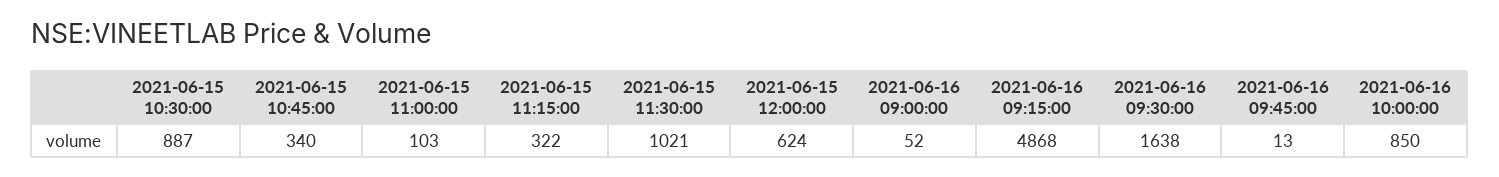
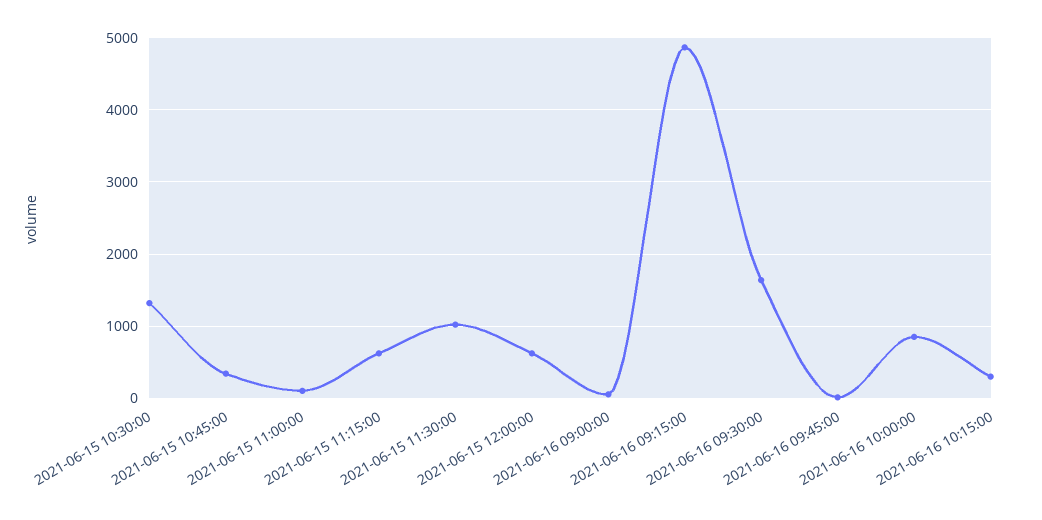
  {
-   "2021-06-15 10:30:00": 887,
+   "2021-06-15 10:30:00": 1300,
    "2021-06-15 10:45:00": 340,
    "2021-06-15 11:00:00": 103,
-   "2021-06-15 11:15:00": 322,
+   "2021-06-15 11:15:00": 600,
    "2021-06-15 11:30:00": 1021,
    "2021-06-15 12:00:00": 624,
    "2021-06-16 09:00:00": 52,
    "2021-06-16 09:15:00": 4868,
    "2021-06-16 09:30:00": 1638,
    "2021-06-16 09:45:00": 13,
-   "2021-06-16 10:00:00": 850
+   "2021-06-16 10:00:00": 850,
+   "2021-06-16 10:15:00": 300
  }

